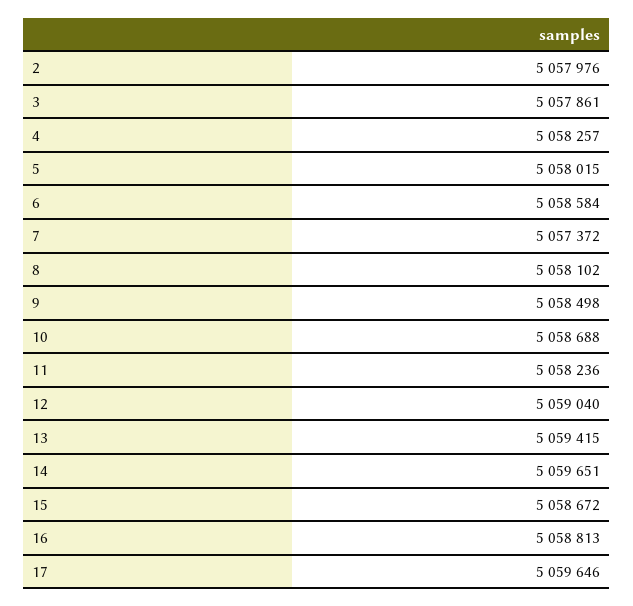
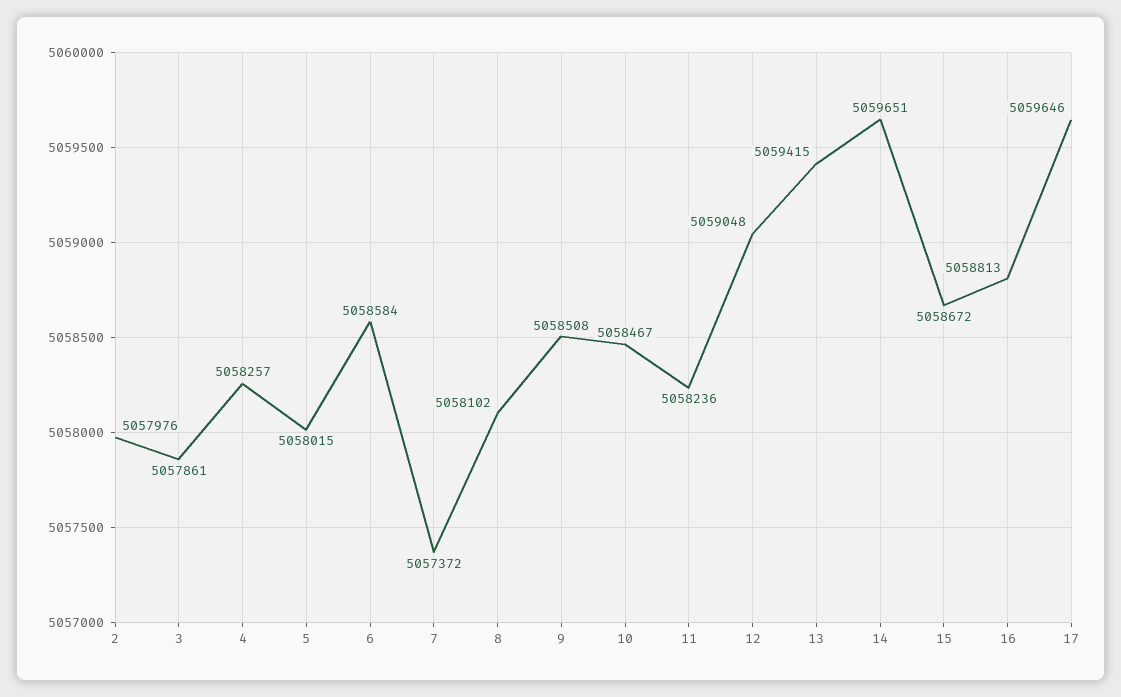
  {
    "2": 5057976,
    "3": 5057861,
    "4": 5058257,
    "5": 5058015,
    "6": 5058584,
    "7": 5057372,
    "8": 5058102,
-   "9": 5058498,
+   "9": 5058508,
-   "10": 5058688,
+   "10": 5058467,
    "11": 5058236,
-   "12": 5059040,
+   "12": 5059048,
    "13": 5059415,
    "14": 5059651,
    "15": 5058672,
    "16": 5058813,
    "17": 5059646
  }

